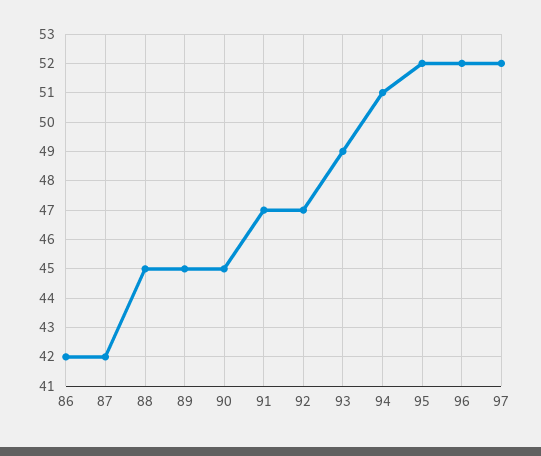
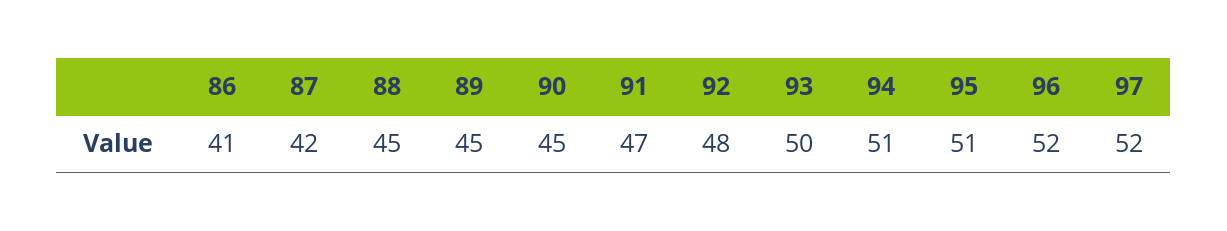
  {
-   "86": 42,
+   "86": 41,
    "87": 42,
    "88": 45,
    "89": 45,
    "90": 45,
    "91": 47,
-   "92": 47,
+   "92": 48,
-   "93": 49,
+   "93": 50,
    "94": 51,
-   "95": 52,
+   "95": 51,
    "96": 52,
    "97": 52
  }

